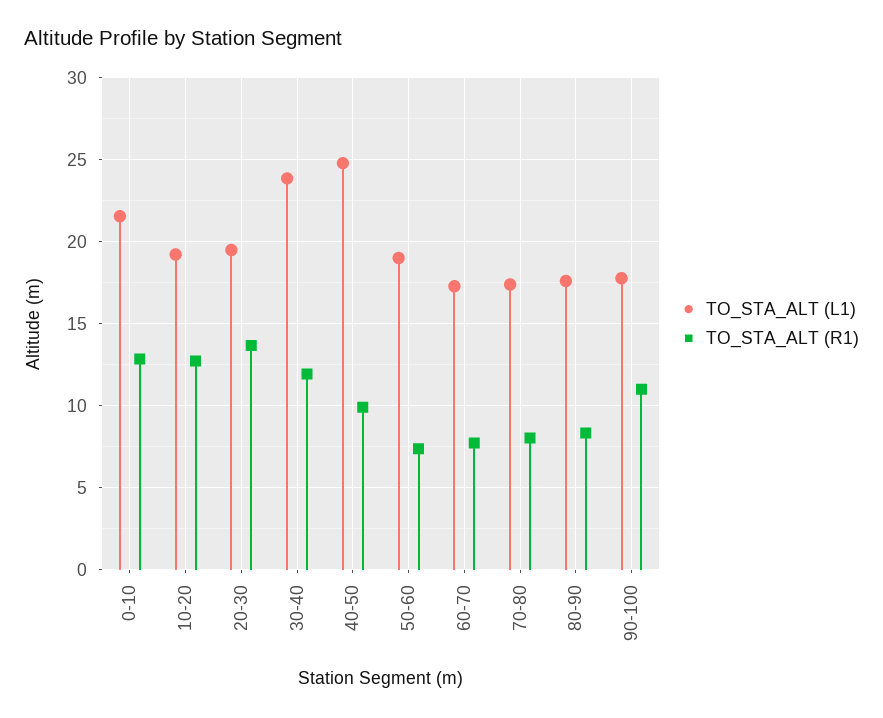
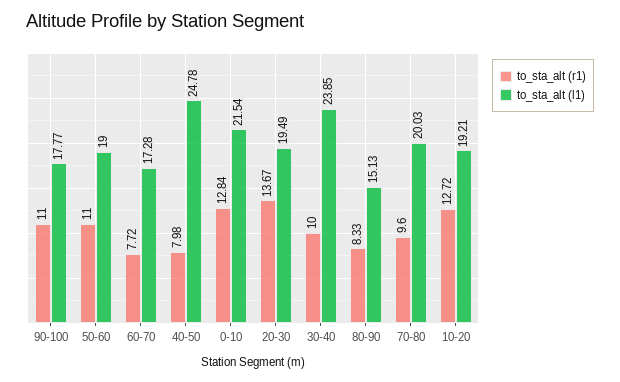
  {
    "TO_STA_ALT (L1)": {
      "0-10": 21.54,
      "10-20": 19.21,
      "20-30": 19.49,
      "30-40": 23.85,
      "40-50": 24.78,
      "50-60": 19,
      "60-70": 17.28,
-     "70-80": 17.5,
+     "70-80": 20.03,
-     "80-90": 17.5,
+     "80-90": 15.13,
      "90-100": 17.77
    },
    "TO_STA_ALT (R1)": {
      "0-10": 12.84,
      "10-20": 12.72,
      "20-30": 13.67,
-     "30-40": 12,
+     "30-40": 10,
-     "40-50": 10,
+     "40-50": 7.98,
-     "50-60": 7.5,
+     "50-60": 11,
      "60-70": 7.72,
-     "70-80": 8,
+     "70-80": 9.6,
      "80-90": 8.33,
      "90-100": 11
    }
  }

